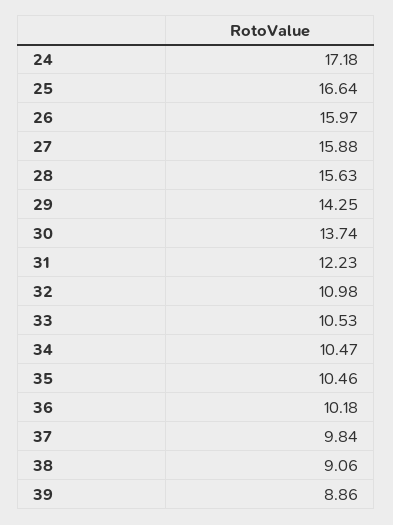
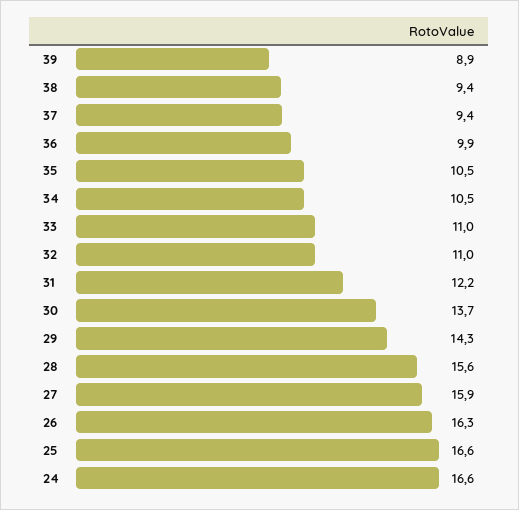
  {
-   "24": 17.18,
+   "24": 16.6,
    "25": 16.64,
-   "26": 15.97,
+   "26": 16.3,
    "27": 15.88,
    "28": 15.63,
    "29": 14.25,
    "30": 13.74,
    "31": 12.23,
    "32": 10.98,
-   "33": 10.53,
+   "33": 11,
    "34": 10.47,
    "35": 10.46,
-   "36": 10.18,
+   "36": 9.9,
-   "37": 9.84,
+   "37": 9.4,
-   "38": 9.06,
+   "38": 9.4,
    "39": 8.86
  }

